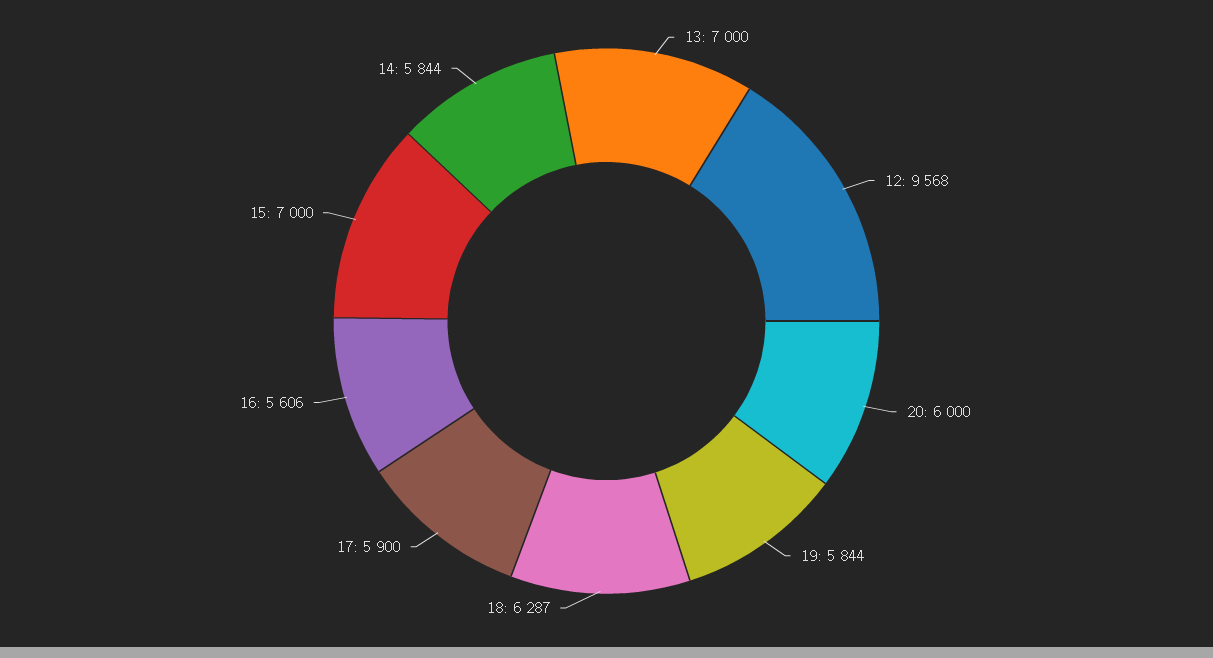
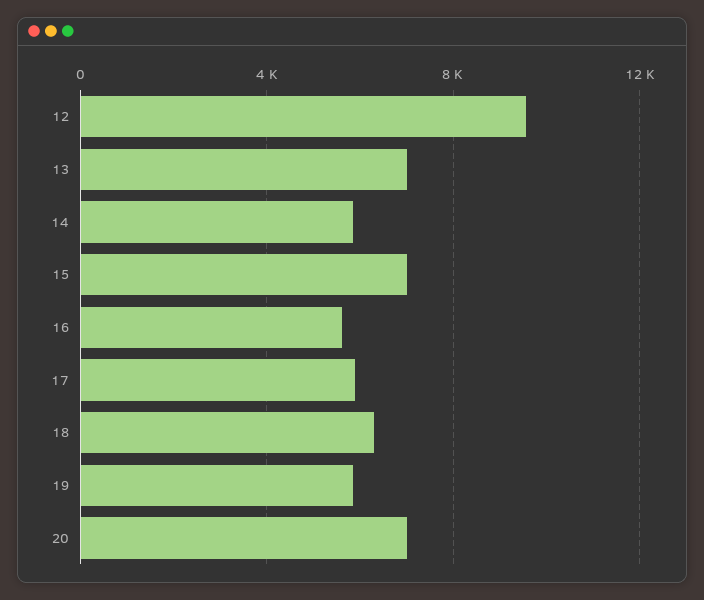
  {
    "13": 7000,
    "12": 9568,
-   "20": 6000,
+   "20": 7000,
    "19": 5844,
    "18": 6287,
    "17": 5900,
    "16": 5606,
    "15": 7000,
    "14": 5844
  }

